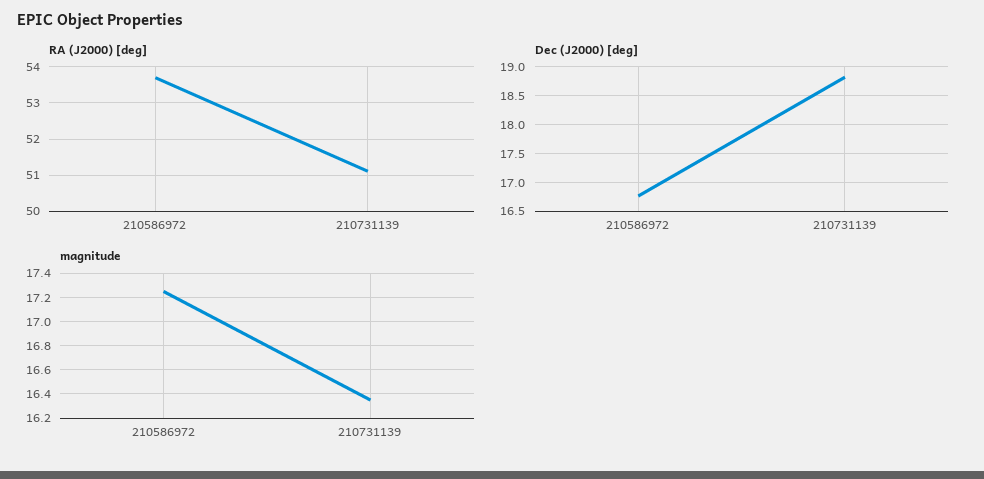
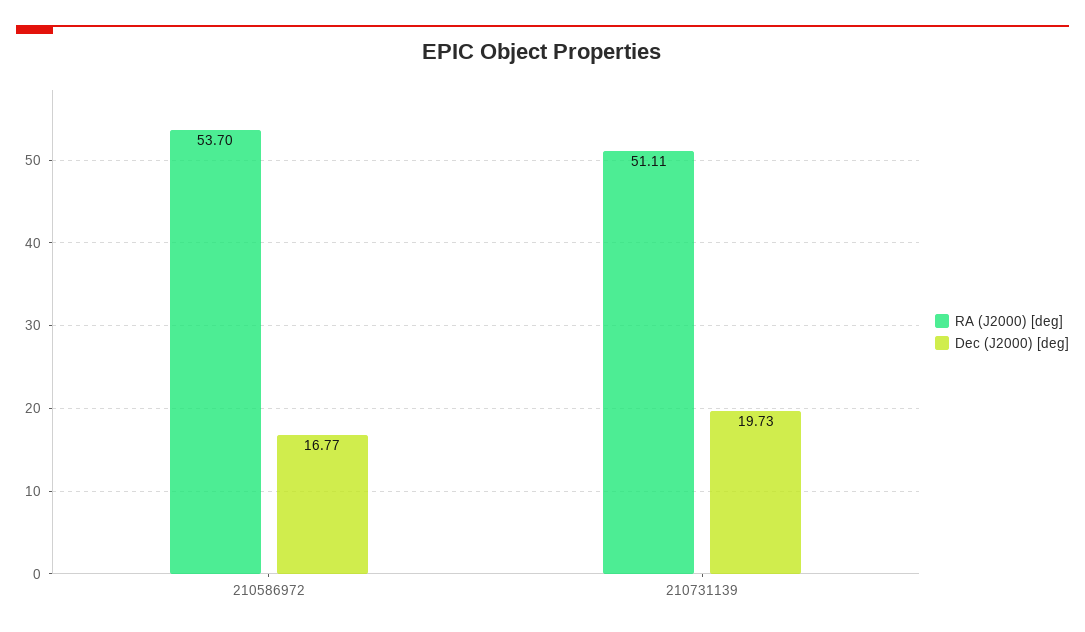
  {
    "RA (J2000) [deg]": {
      "210586972": 53.7,
      "210731139": 51.11
    },
    "Dec (J2000) [deg]": {
      "210586972": 16.77,
-     "210731139": 18.75
+     "210731139": 19.73
-   },
+   }
-   "magnitude": {
-     "210586972": 17.25,
-     "210731139": 16.35
-   }
  }

